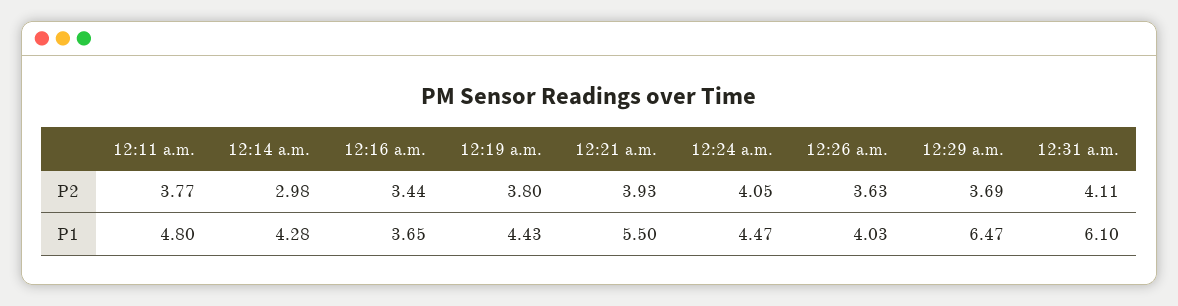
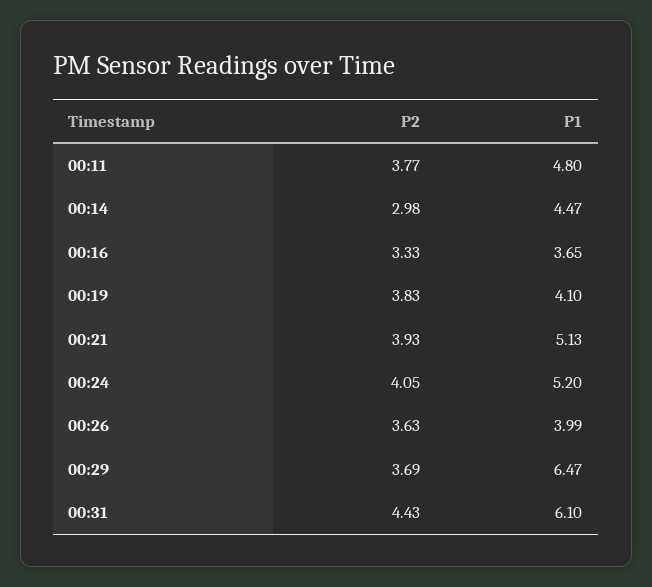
  {
    "12:11 a.m.": {
      "P2": 3.77,
      "P1": 4.8
    },
    "12:14 a.m.": {
      "P2": 2.98,
-     "P1": 4.28
+     "P1": 4.47
    },
    "12:16 a.m.": {
-     "P2": 3.44,
+     "P2": 3.33,
      "P1": 3.65
    },
    "12:19 a.m.": {
-     "P2": 3.8,
+     "P2": 3.83,
-     "P1": 4.43
+     "P1": 4.1
    },
    "12:21 a.m.": {
      "P2": 3.93,
-     "P1": 5.5
+     "P1": 5.13
    },
    "12:24 a.m.": {
      "P2": 4.05,
-     "P1": 4.47
+     "P1": 5.2
    },
    "12:26 a.m.": {
      "P2": 3.63,
-     "P1": 4.03
+     "P1": 3.99
    },
    "12:29 a.m.": {
      "P2": 3.69,
      "P1": 6.47
    },
    "12:31 a.m.": {
-     "P2": 4.11,
+     "P2": 4.43,
      "P1": 6.1
    }
  }

